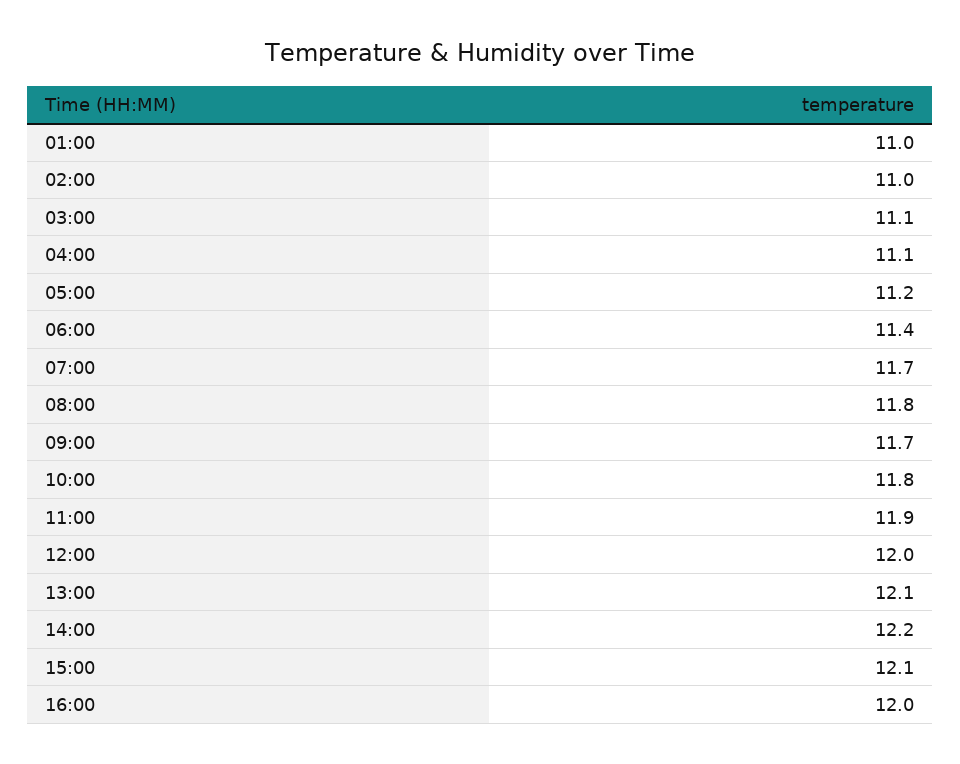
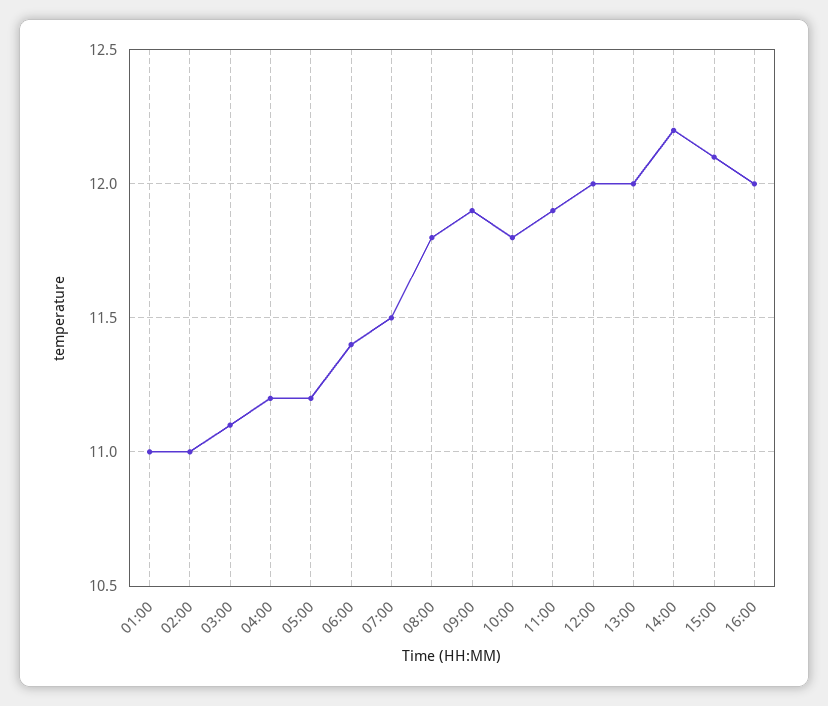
  {
    "01:00": 11,
    "02:00": 11,
    "03:00": 11.1,
-   "04:00": 11.1,
+   "04:00": 11.2,
    "05:00": 11.2,
    "06:00": 11.4,
-   "07:00": 11.7,
+   "07:00": 11.5,
    "08:00": 11.8,
-   "09:00": 11.7,
+   "09:00": 11.9,
    "10:00": 11.8,
    "11:00": 11.9,
    "12:00": 12,
-   "13:00": 12.1,
+   "13:00": 12,
    "14:00": 12.2,
    "15:00": 12.1,
    "16:00": 12
  }

